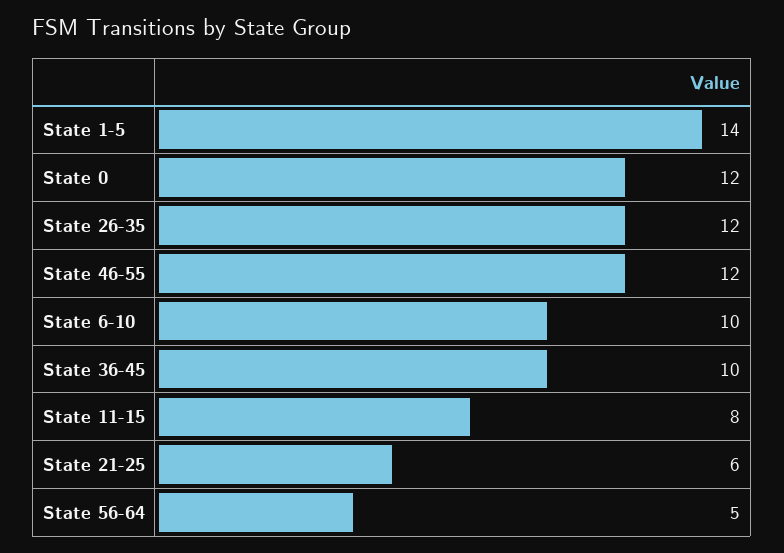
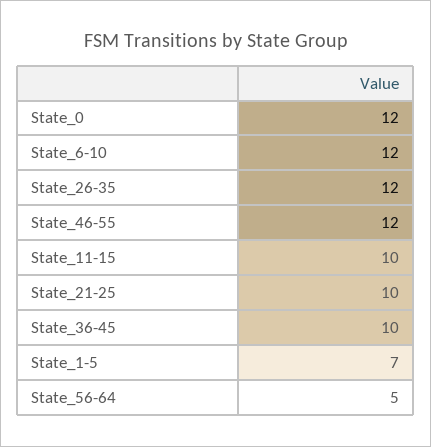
  {
-   "State 1-5": 14,
+   "State 1-5": 7,
    "State 0": 12,
    "State 26-35": 12,
    "State 46-55": 12,
-   "State 6-10": 10,
+   "State 6-10": 12,
    "State 36-45": 10,
-   "State 11-15": 8,
+   "State 11-15": 10,
-   "State 21-25": 6,
+   "State 21-25": 10,
    "State 56-64": 5
  }

